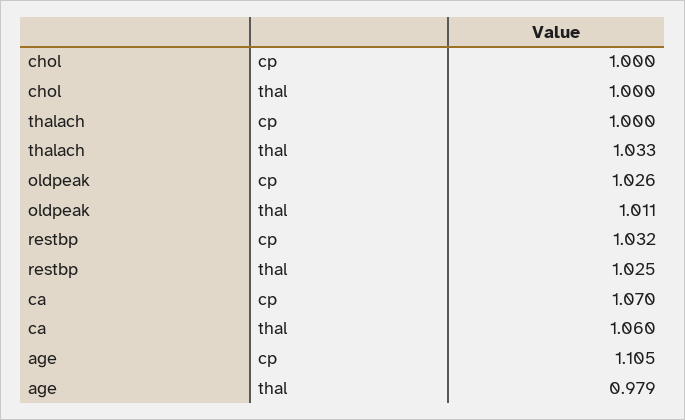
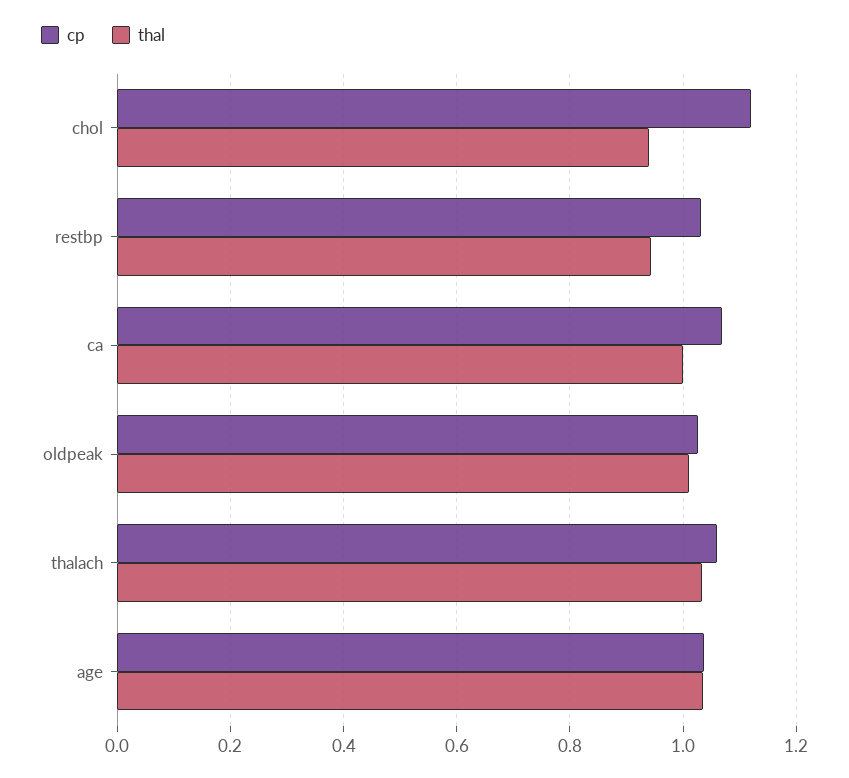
  {
    "cp": {
-     "chol": 1,
+     "chol": 1.12,
-     "thalach": 1,
+     "thalach": 1.06,
      "oldpeak": 1.026,
      "restbp": 1.032,
      "ca": 1.07,
-     "age": 1.105
+     "age": 1.04
    },
    "thal": {
-     "chol": 1,
+     "chol": 0.94,
      "thalach": 1.033,
      "oldpeak": 1.011,
-     "restbp": 1.025,
+     "restbp": 0.94,
-     "ca": 1.06,
+     "ca": 1,
-     "age": 0.979
+     "age": 1.04
    }
  }

